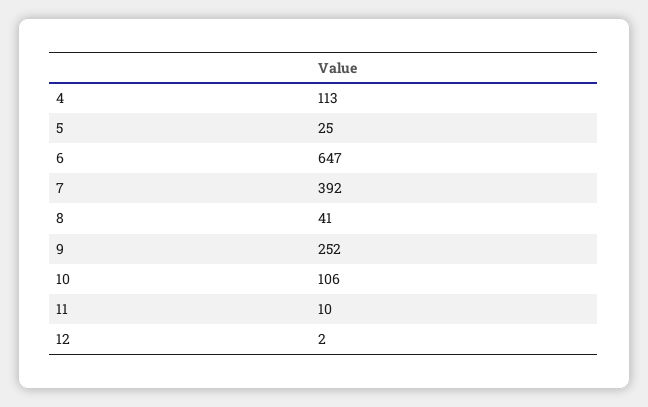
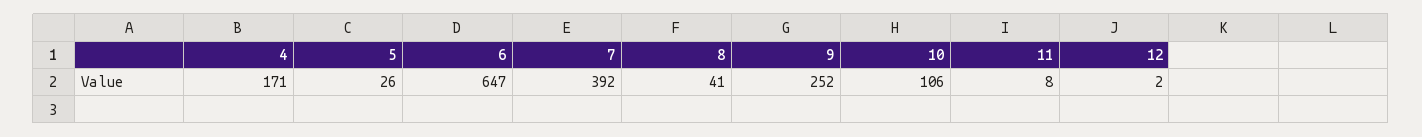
  {
-   "4": 113,
+   "4": 171,
-   "5": 25,
+   "5": 26,
    "6": 647,
    "7": 392,
    "8": 41,
    "9": 252,
    "10": 106,
-   "11": 10,
+   "11": 8,
    "12": 2
  }

